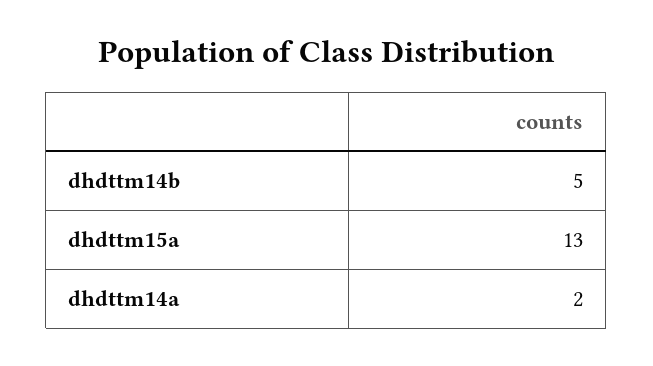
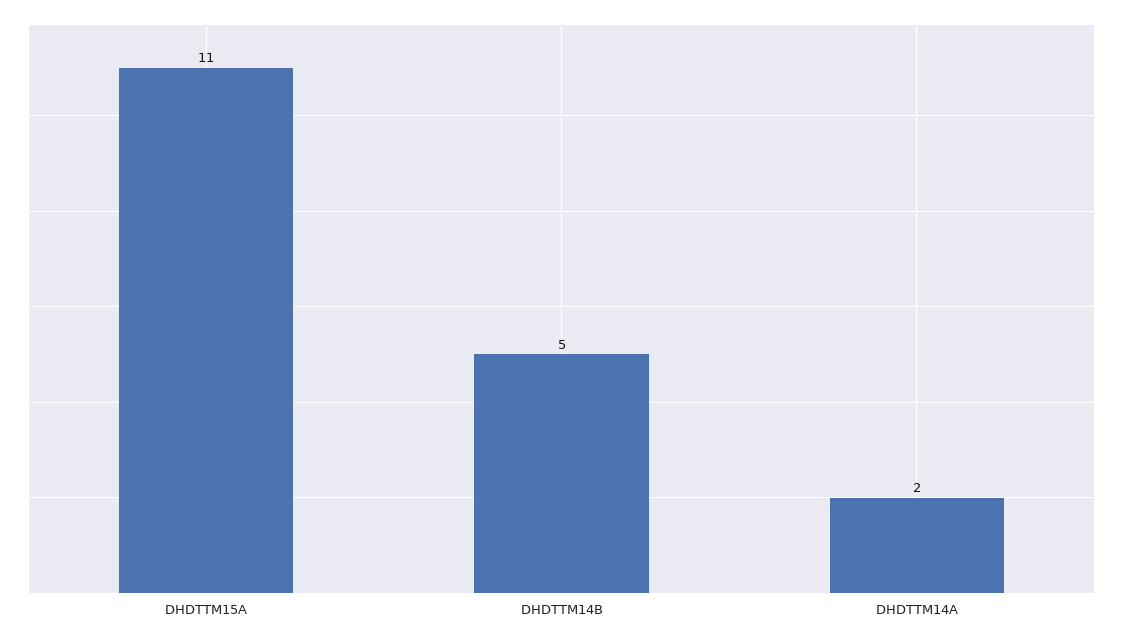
  {
    "dhdttm14b": 5,
-   "dhdttm15a": 13,
+   "dhdttm15a": 11,
    "dhdttm14a": 2
  }

